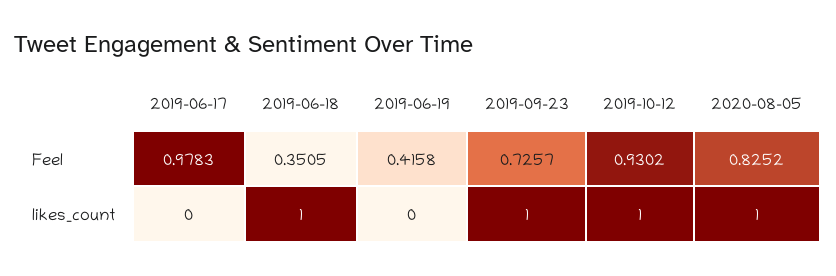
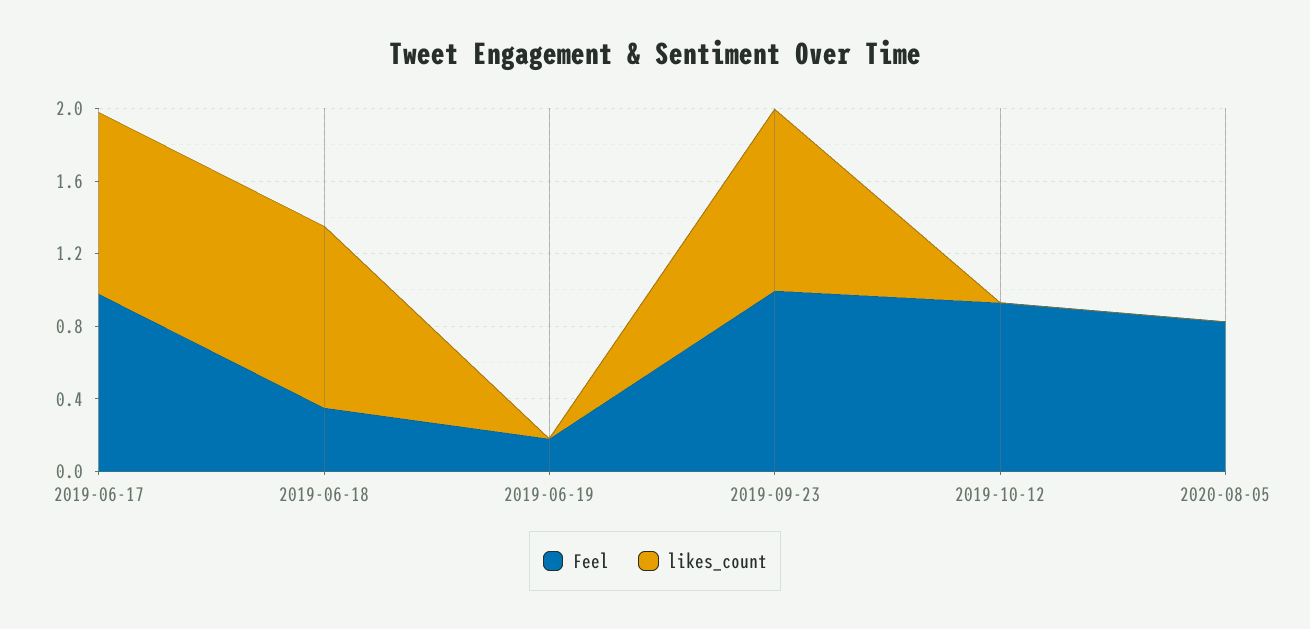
  {
    "Feel": {
      "2019-06-17": 0.9783,
      "2019-06-18": 0.3505,
-     "2019-06-19": 0.4158,
+     "2019-06-19": 0.2,
-     "2019-09-23": 0.7257,
+     "2019-09-23": 1,
      "2019-10-12": 0.9302,
      "2020-08-05": 0.8252
    },
    "likes_count": {
-     "2019-06-17": 0,
+     "2019-06-17": 1,
      "2019-06-18": 1,
      "2019-06-19": 0,
      "2019-09-23": 1,
-     "2019-10-12": 1,
+     "2019-10-12": 0,
-     "2020-08-05": 1
+     "2020-08-05": 0
    }
  }

